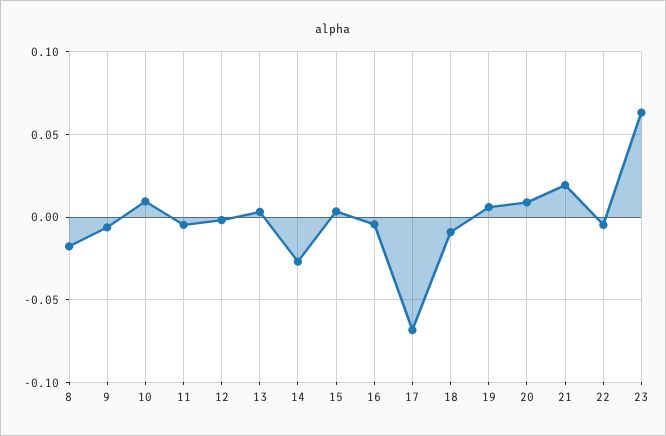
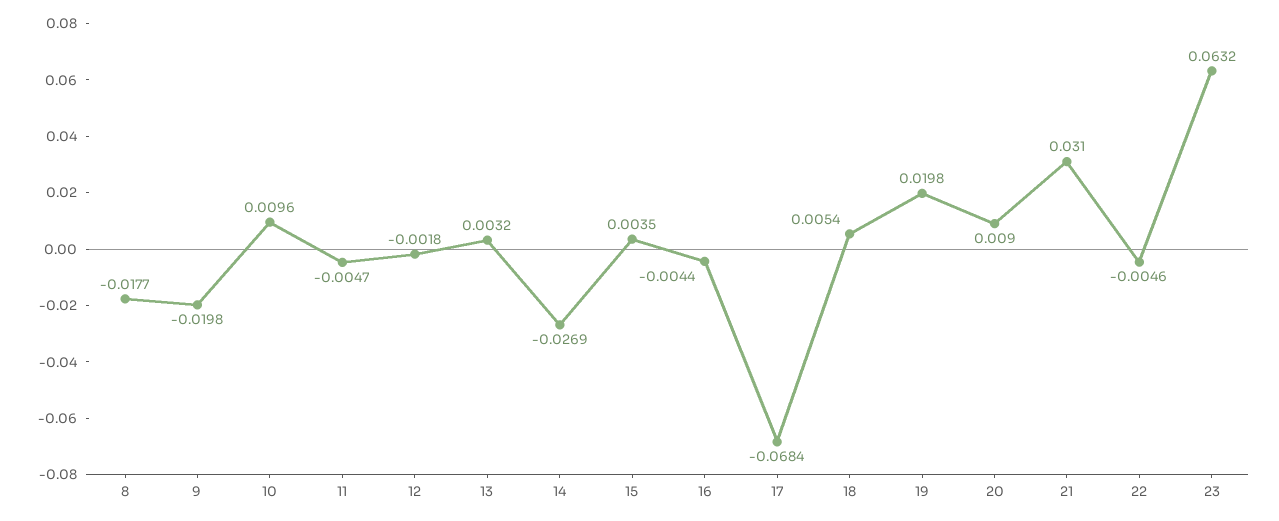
  {
    "8": -0.0177,
-   "9": -0.005,
+   "9": -0.0198,
    "10": 0.0096,
    "11": -0.0047,
    "12": -0.0018,
    "13": 0.0032,
    "14": -0.0269,
    "15": 0.0035,
    "16": -0.0044,
    "17": -0.0684,
-   "18": -0.01,
+   "18": 0.0054,
-   "19": 0.005,
+   "19": 0.0198,
    "20": 0.009,
-   "21": 0.02,
+   "21": 0.031,
    "22": -0.0046,
    "23": 0.0632
  }

